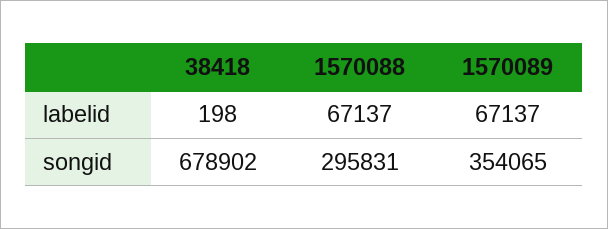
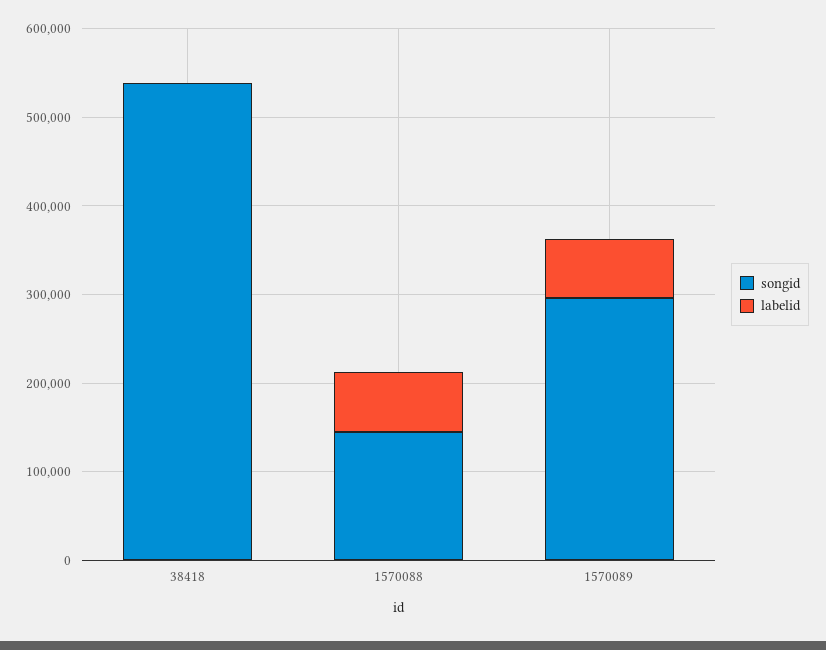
  {
    "labelid": {
      "38418": 198,
      "1570088": 67137,
      "1570089": 67137
    },
    "songid": {
-     "38418": 678902,
+     "38418": 540000,
-     "1570088": 295831,
+     "1570088": 140000,
-     "1570089": 354065
+     "1570089": 300000
    }
  }

